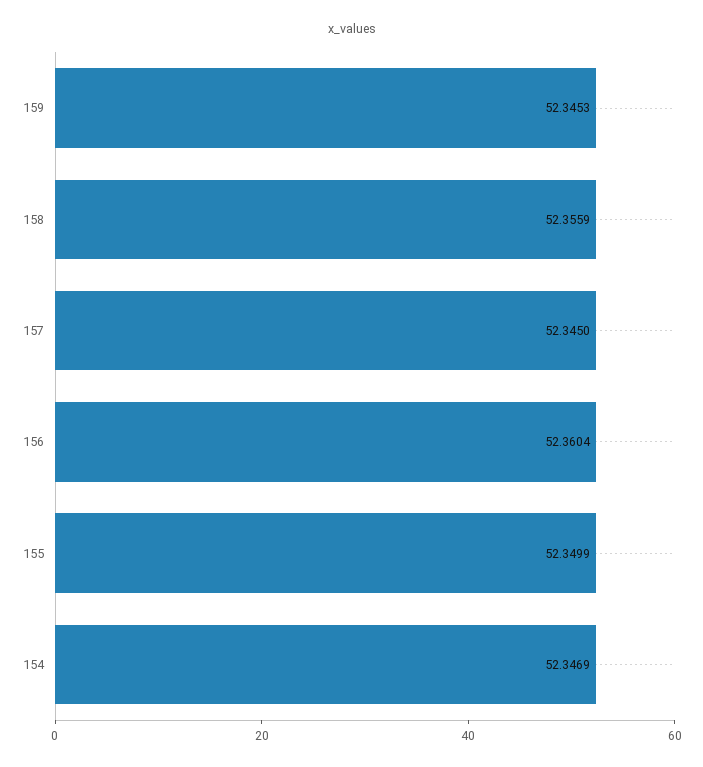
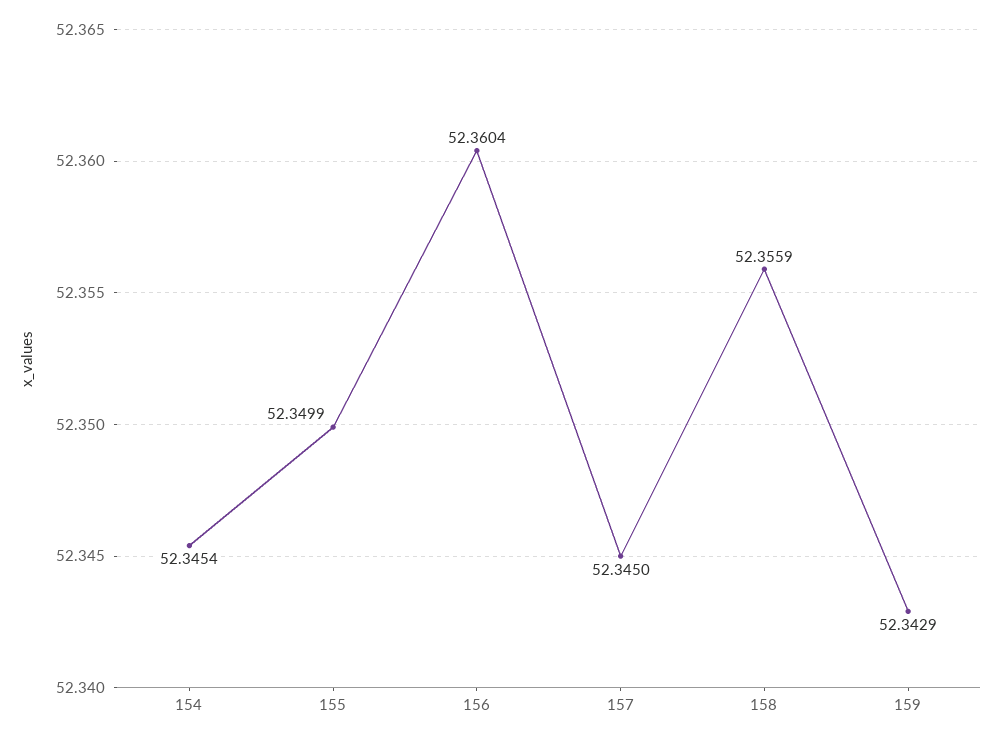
  {
-   "159": 52.3453,
+   "159": 52.3429,
    "158": 52.3559,
    "157": 52.345,
    "156": 52.3604,
    "155": 52.3499,
-   "154": 52.3469
+   "154": 52.3454
  }

